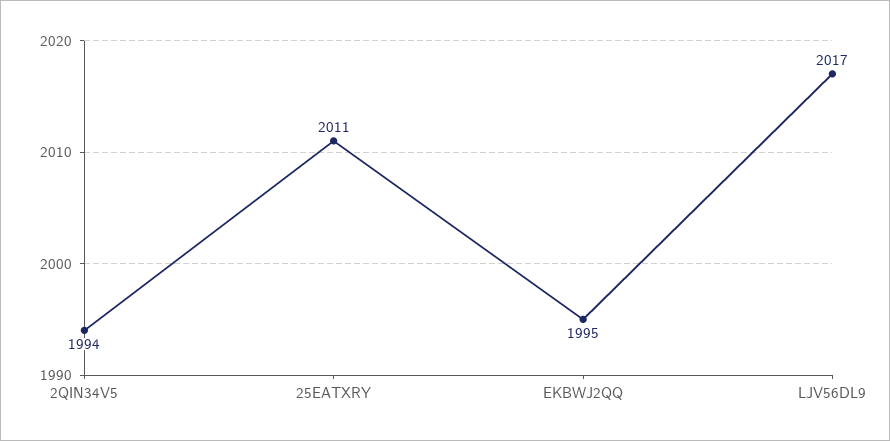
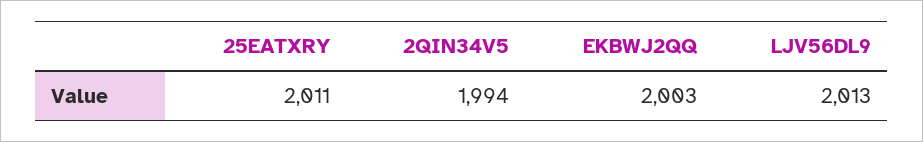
  {
    "2QIN34V5": 1994,
    "25EATXRY": 2011,
-   "EKBWJ2QQ": 1995,
+   "EKBWJ2QQ": 2003,
-   "LJV56DL9": 2017
+   "LJV56DL9": 2013
  }

